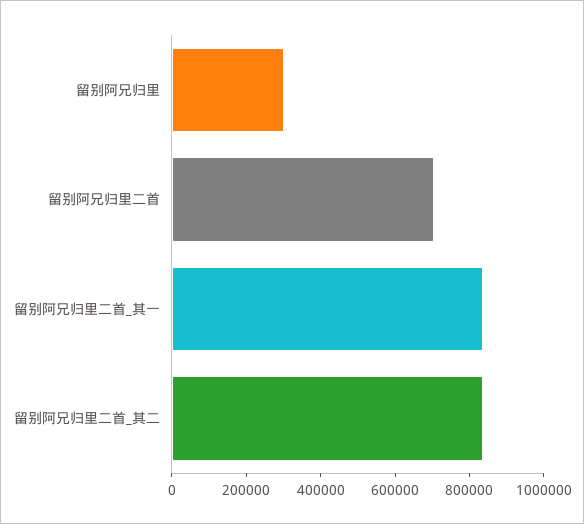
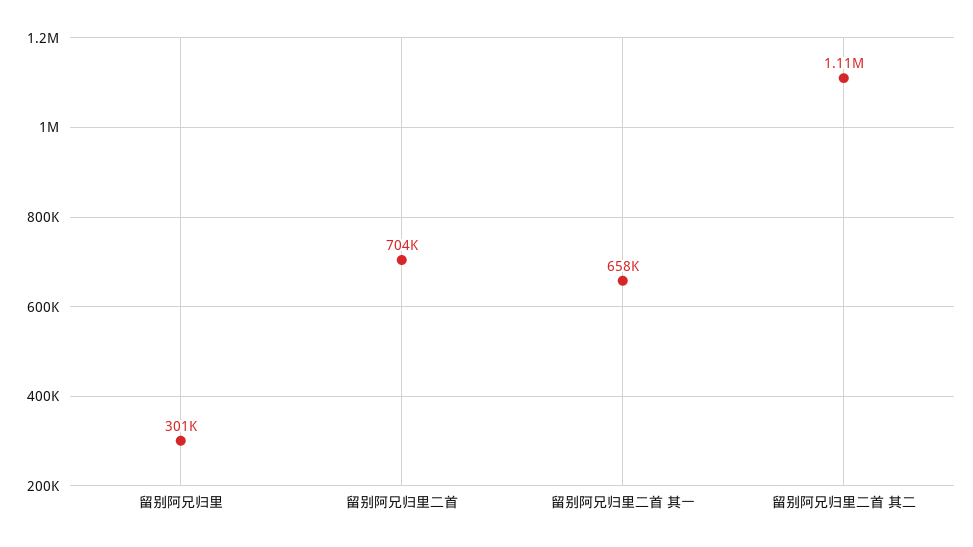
  {
    "留别阿兄归里": 301000,
    "留别阿兄归里二首": 704000,
-   "留别阿兄归里二首_其一": 850000,
+   "留别阿兄归里二首_其一": 658000,
-   "留别阿兄归里二首_其二": 850000
+   "留别阿兄归里二首_其二": 1110000
  }

